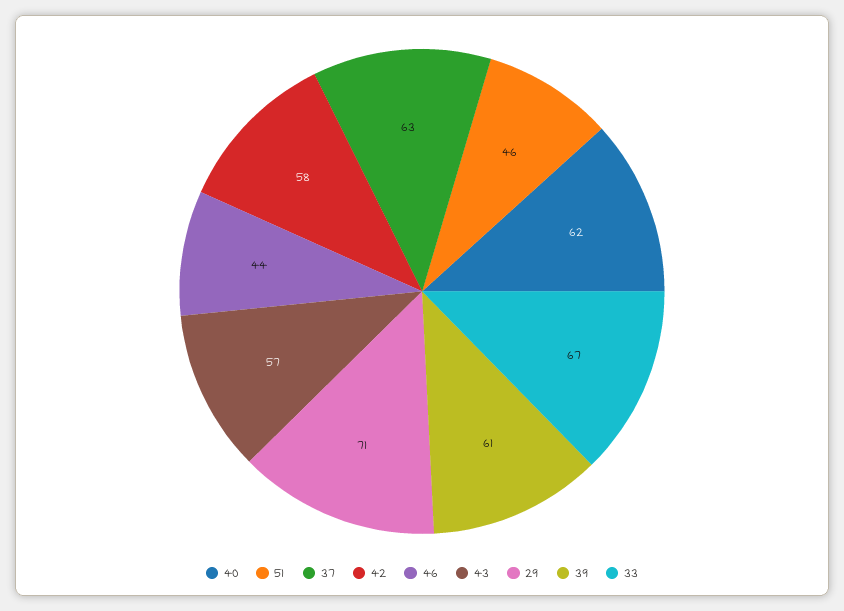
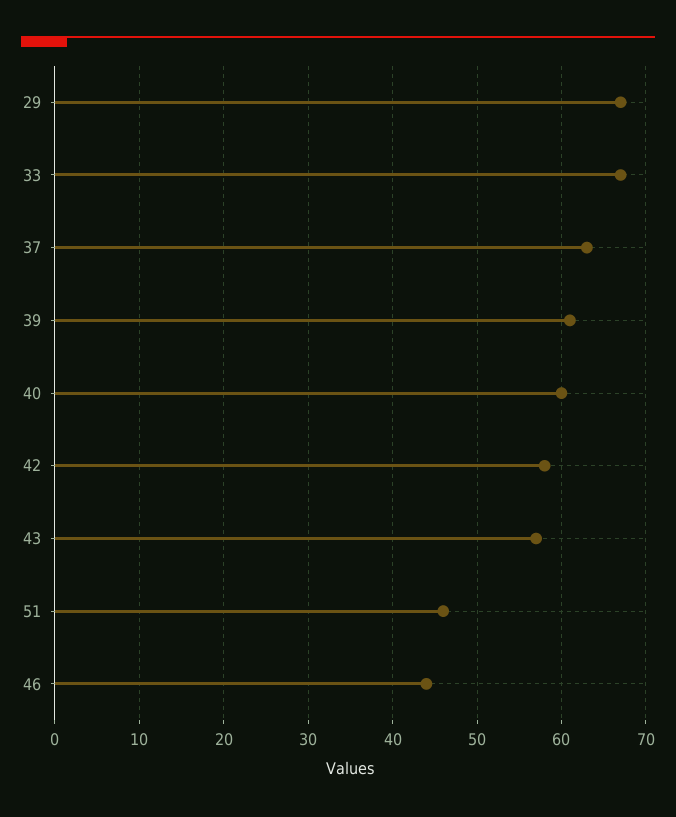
  {
-   "40": 62,
+   "40": 60,
    "51": 46,
    "37": 63,
    "42": 58,
    "46": 44,
    "43": 57,
-   "29": 71,
+   "29": 67,
    "39": 61,
    "33": 67
  }

